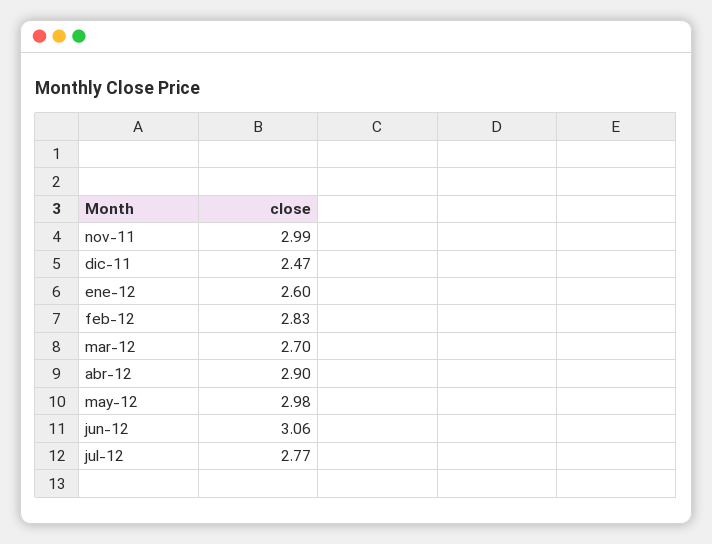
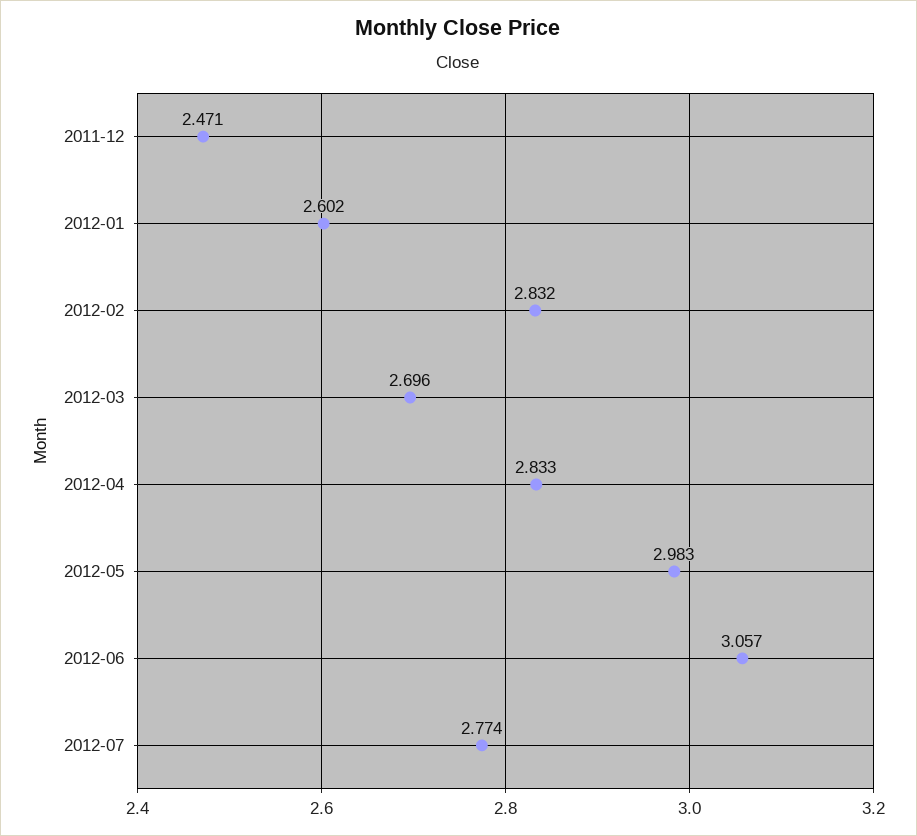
  {
-   "nov-11": 2.99,
    "dic-11": 2.471,
    "ene-12": 2.602,
    "feb-12": 2.832,
    "mar-12": 2.696,
-   "abr-12": 2.9,
+   "abr-12": 2.833,
    "may-12": 2.983,
    "jun-12": 3.057,
    "jul-12": 2.774
  }

